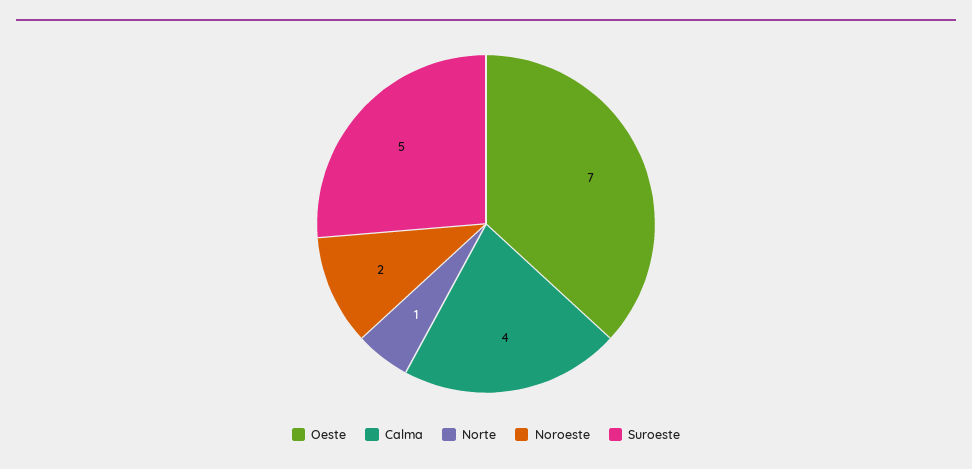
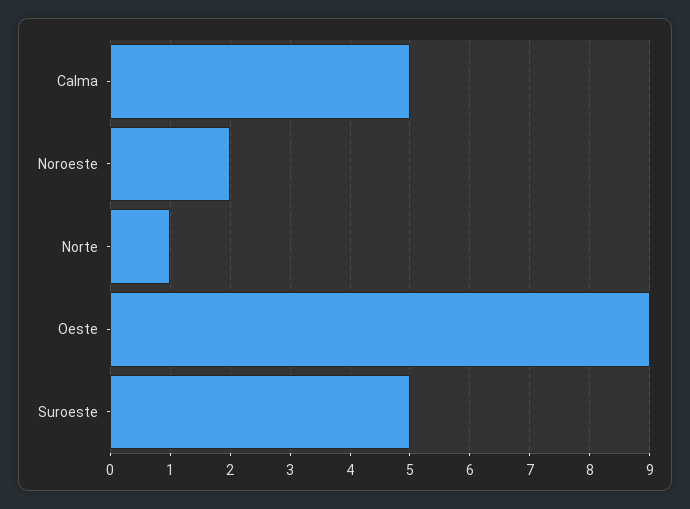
  {
-   "Oeste": 7,
+   "Oeste": 9,
-   "Calma": 4,
+   "Calma": 5,
    "Norte": 1,
    "Noroeste": 2,
    "Suroeste": 5
  }

